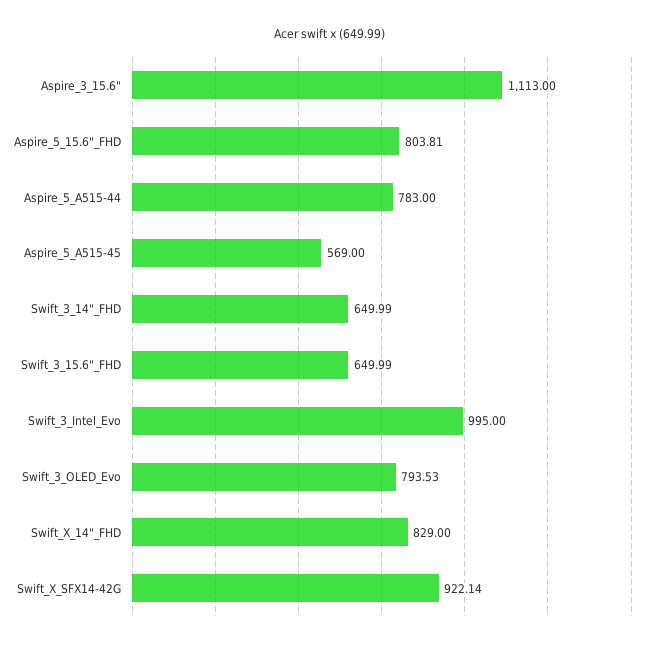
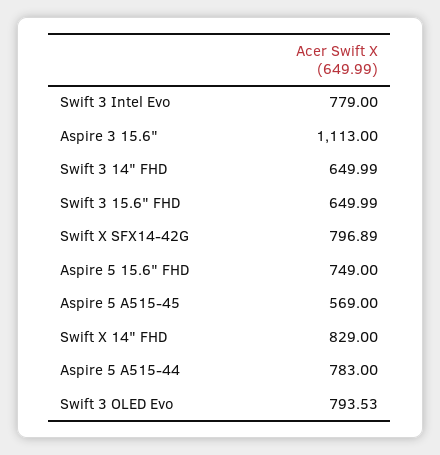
  {
    "Aspire_3_15.6\"": 1113,
-   "Aspire_5_15.6\"_FHD": 803.81,
+   "Aspire_5_15.6\"_FHD": 749,
    "Aspire_5_A515-44": 783,
    "Aspire_5_A515-45": 569,
    "Swift_3_14\"_FHD": 649.99,
    "Swift_3_15.6\"_FHD": 649.99,
-   "Swift_3_Intel_Evo": 995,
+   "Swift_3_Intel_Evo": 779,
    "Swift_3_OLED_Evo": 793.53,
    "Swift_X_14\"_FHD": 829,
-   "Swift_X_SFX14-42G": 922.14
+   "Swift_X_SFX14-42G": 796.89
  }

